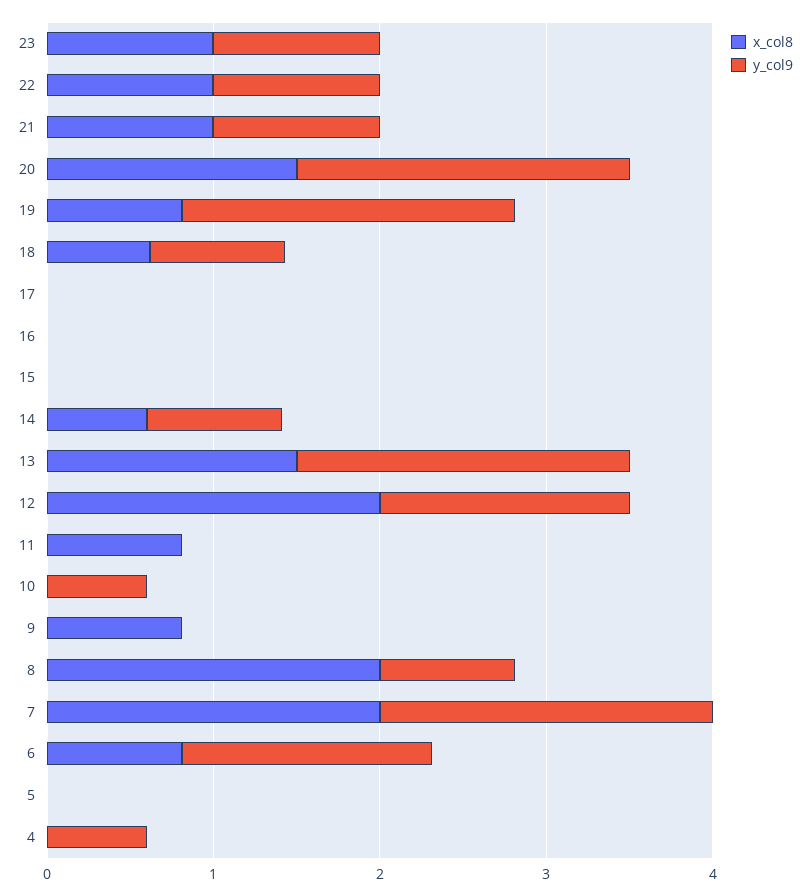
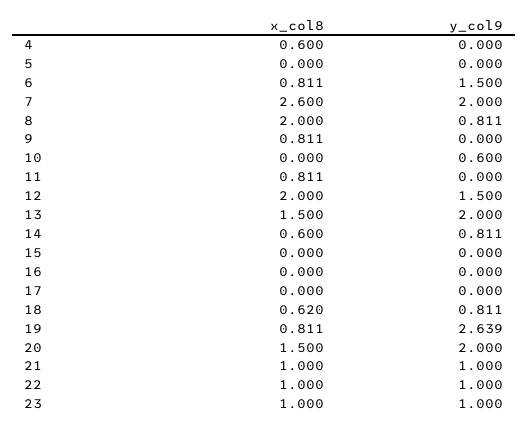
  {
    "x_col8": {
      "23": 1,
      "22": 1,
      "21": 1,
      "20": 1.5,
      "19": 0.811,
      "18": 0.62,
      "17": 0,
      "16": 0,
      "15": 0,
      "14": 0.6,
      "13": 1.5,
      "12": 2,
      "11": 0.811,
      "10": 0,
      "9": 0.811,
      "8": 2,
-     "7": 2,
+     "7": 2.6,
      "6": 0.811,
      "5": 0,
-     "4": 0
+     "4": 0.6
    },
    "y_col9": {
      "23": 1,
      "22": 1,
      "21": 1,
      "20": 2,
-     "19": 2,
+     "19": 2.639,
      "18": 0.811,
      "17": 0,
      "16": 0,
      "15": 0,
      "14": 0.811,
      "13": 2,
      "12": 1.5,
      "11": 0,
      "10": 0.6,
      "9": 0,
      "8": 0.811,
      "7": 2,
      "6": 1.5,
      "5": 0,
-     "4": 0.6
+     "4": 0
    }
  }

